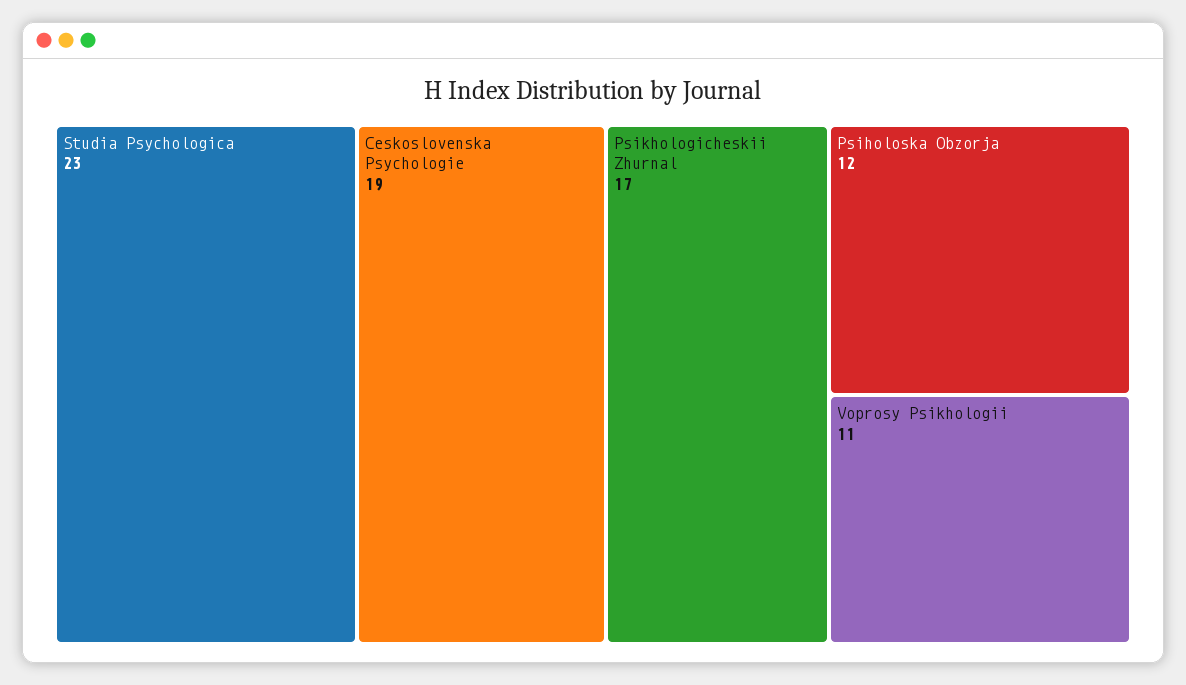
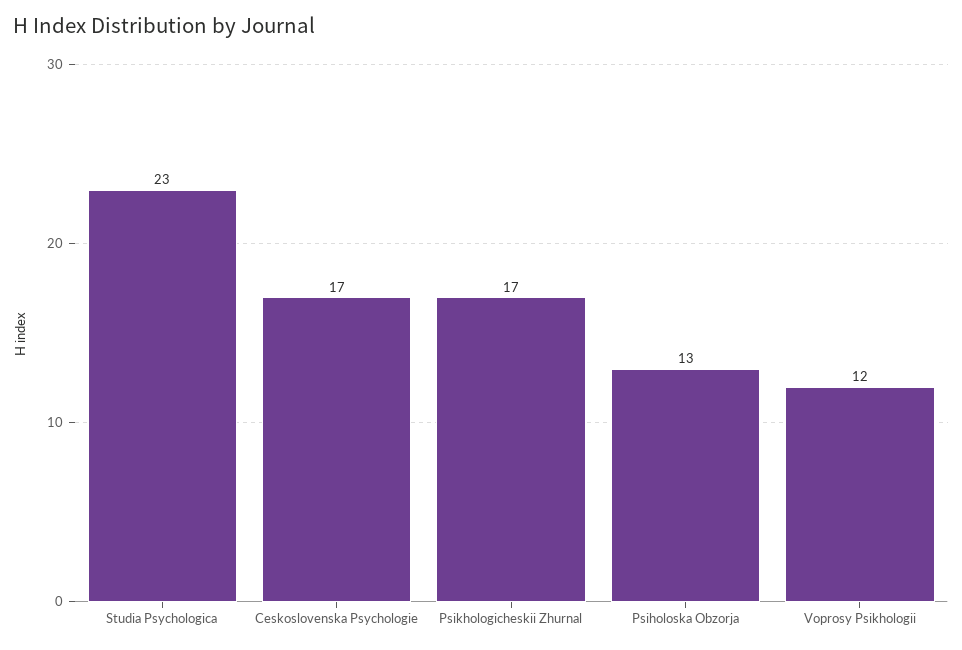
  {
    "Studia Psychologica": 23,
-   "Ceskoslovenska Psychologie": 19,
+   "Ceskoslovenska Psychologie": 17,
    "Psikhologicheskii Zhurnal": 17,
-   "Psiholoska Obzorja": 12,
+   "Psiholoska Obzorja": 13,
-   "Voprosy Psikhologii": 11
+   "Voprosy Psikhologii": 12
  }

